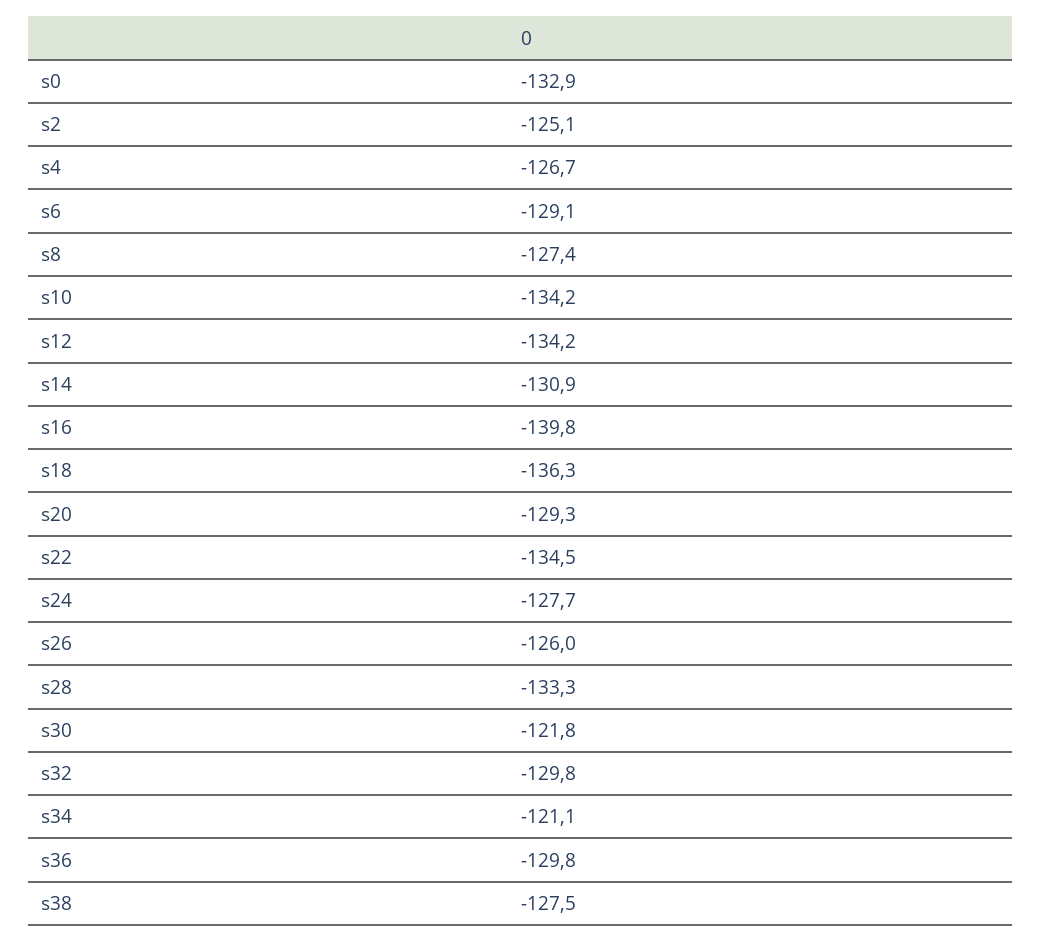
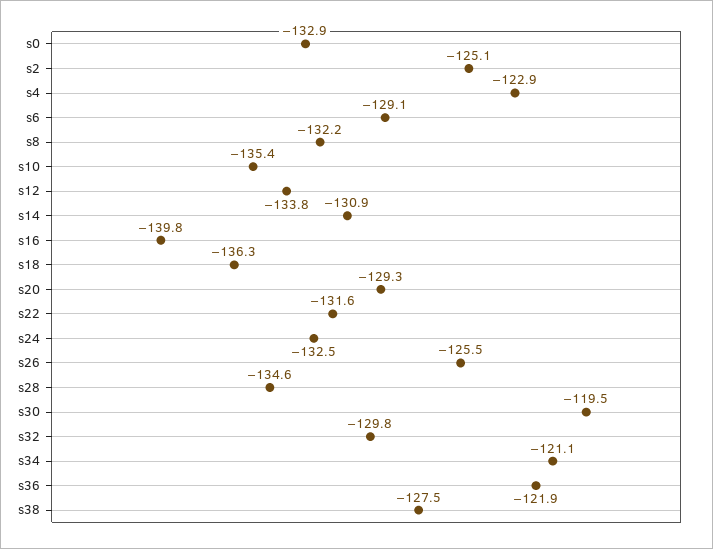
  {
    "s0": -132.9,
    "s2": -125.1,
-   "s4": -126.7,
+   "s4": -122.9,
    "s6": -129.1,
-   "s8": -127.4,
+   "s8": -132.2,
-   "s10": -134.2,
+   "s10": -135.4,
-   "s12": -134.2,
+   "s12": -133.8,
    "s14": -130.9,
    "s16": -139.8,
    "s18": -136.3,
    "s20": -129.3,
-   "s22": -134.5,
+   "s22": -131.6,
-   "s24": -127.7,
+   "s24": -132.5,
-   "s26": -126,
+   "s26": -125.5,
-   "s28": -133.3,
+   "s28": -134.6,
-   "s30": -121.8,
+   "s30": -119.5,
    "s32": -129.8,
    "s34": -121.1,
-   "s36": -129.8,
+   "s36": -121.9,
    "s38": -127.5
  }

